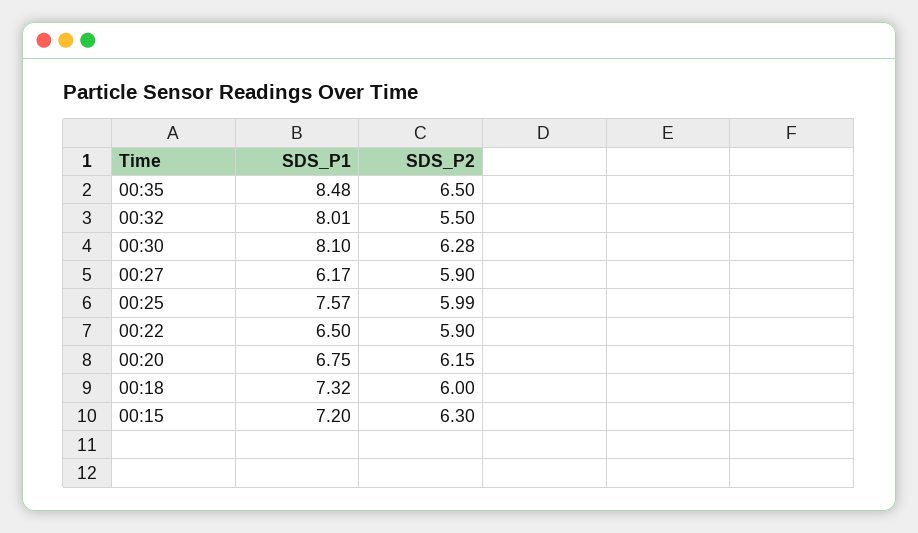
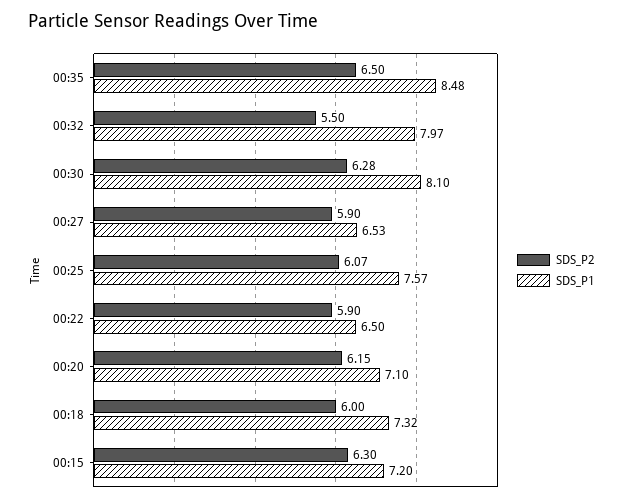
  {
    "SDS_P1": {
      "00:35": 8.48,
-     "00:32": 8.01,
+     "00:32": 7.97,
      "00:30": 8.1,
-     "00:27": 6.17,
+     "00:27": 6.53,
      "00:25": 7.57,
      "00:22": 6.5,
-     "00:20": 6.75,
+     "00:20": 7.1,
      "00:18": 7.32,
      "00:15": 7.2
    },
    "SDS_P2": {
      "00:35": 6.5,
      "00:32": 5.5,
      "00:30": 6.28,
      "00:27": 5.9,
-     "00:25": 5.99,
+     "00:25": 6.07,
      "00:22": 5.9,
      "00:20": 6.15,
      "00:18": 6,
      "00:15": 6.3
    }
  }

